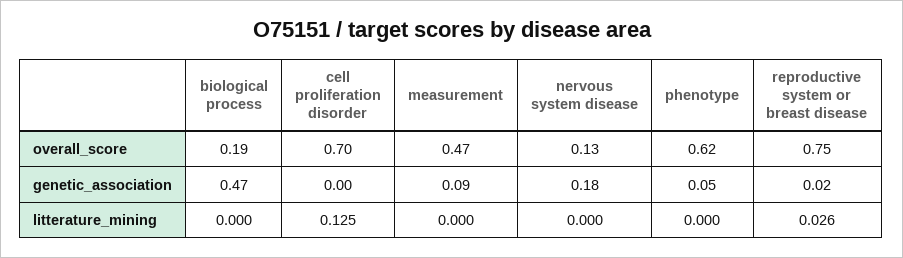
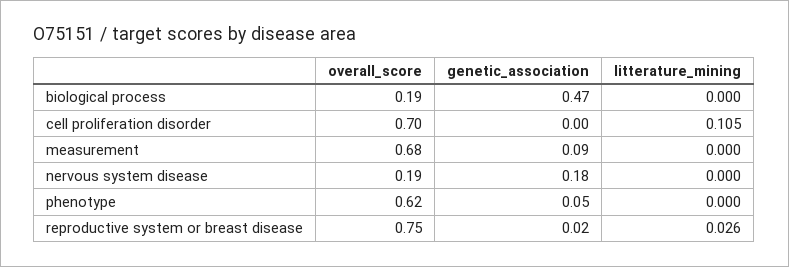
  {
    "biological process": {
      "overall_score": 0.19,
      "genetic_association": 0.47,
      "litterature_mining": 0
    },
    "cell proliferation disorder": {
      "overall_score": 0.7,
      "genetic_association": 0,
-     "litterature_mining": 0.125
+     "litterature_mining": 0.105
    },
    "measurement": {
-     "overall_score": 0.47,
+     "overall_score": 0.68,
      "genetic_association": 0.09,
      "litterature_mining": 0
    },
    "nervous system disease": {
-     "overall_score": 0.13,
+     "overall_score": 0.19,
      "genetic_association": 0.18,
      "litterature_mining": 0
    },
    "phenotype": {
      "overall_score": 0.62,
      "genetic_association": 0.05,
      "litterature_mining": 0
    },
    "reproductive system or breast disease": {
      "overall_score": 0.75,
      "genetic_association": 0.02,
      "litterature_mining": 0.026
    }
  }

